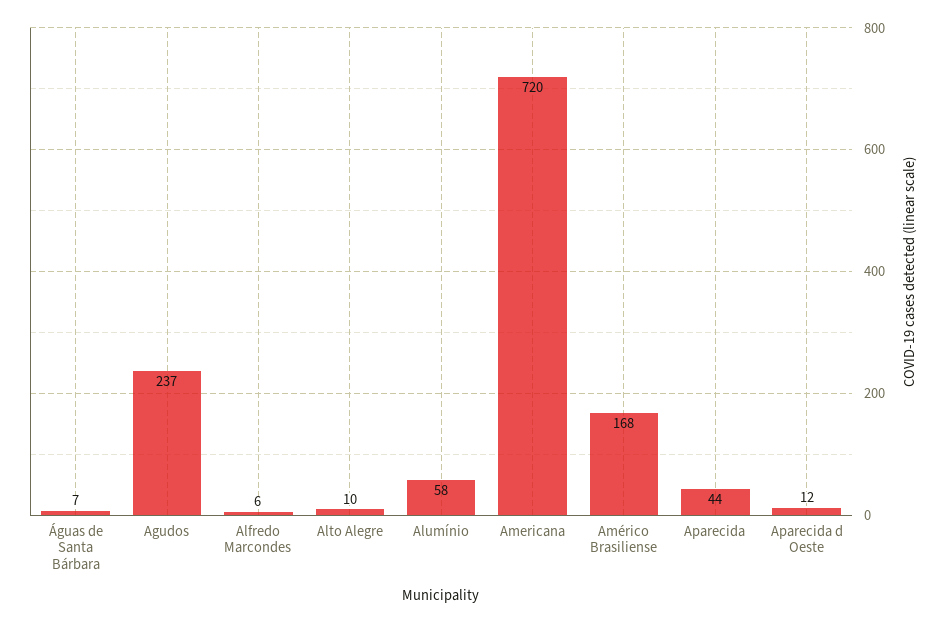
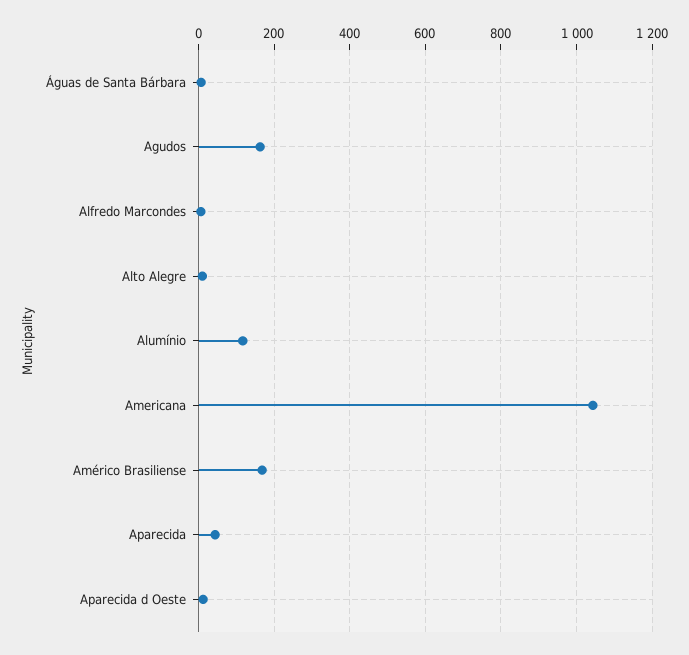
  {
    "Águas de Santa Bárbara": 7,
-   "Agudos": 237,
+   "Agudos": 160,
    "Alfredo Marcondes": 6,
    "Alto Alegre": 10,
-   "Alumínio": 58,
+   "Alumínio": 120,
-   "Americana": 720,
+   "Americana": 1040,
    "Américo Brasiliense": 168,
    "Aparecida": 44,
    "Aparecida d Oeste": 12
  }

